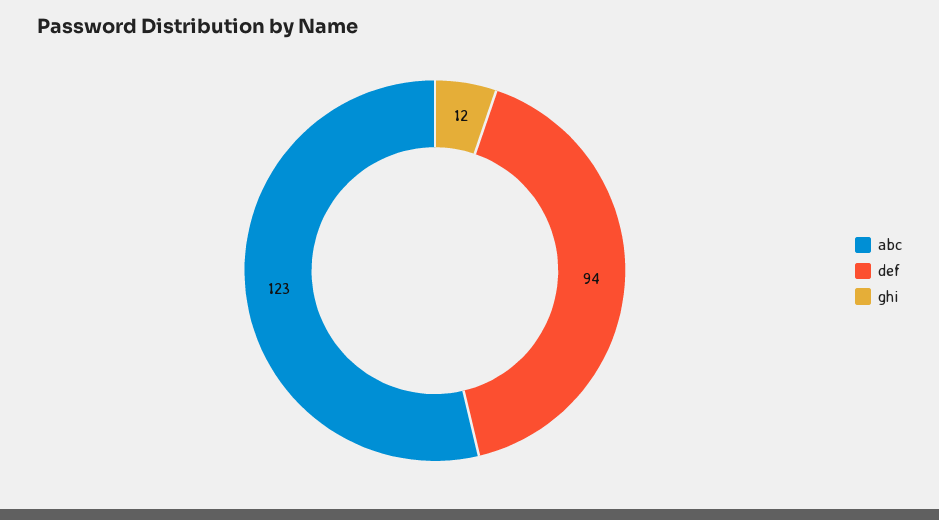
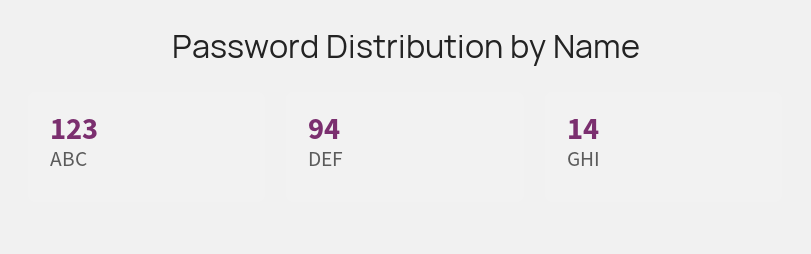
  {
    "abc": 123,
    "def": 94,
-   "ghi": 12
+   "ghi": 14
  }

